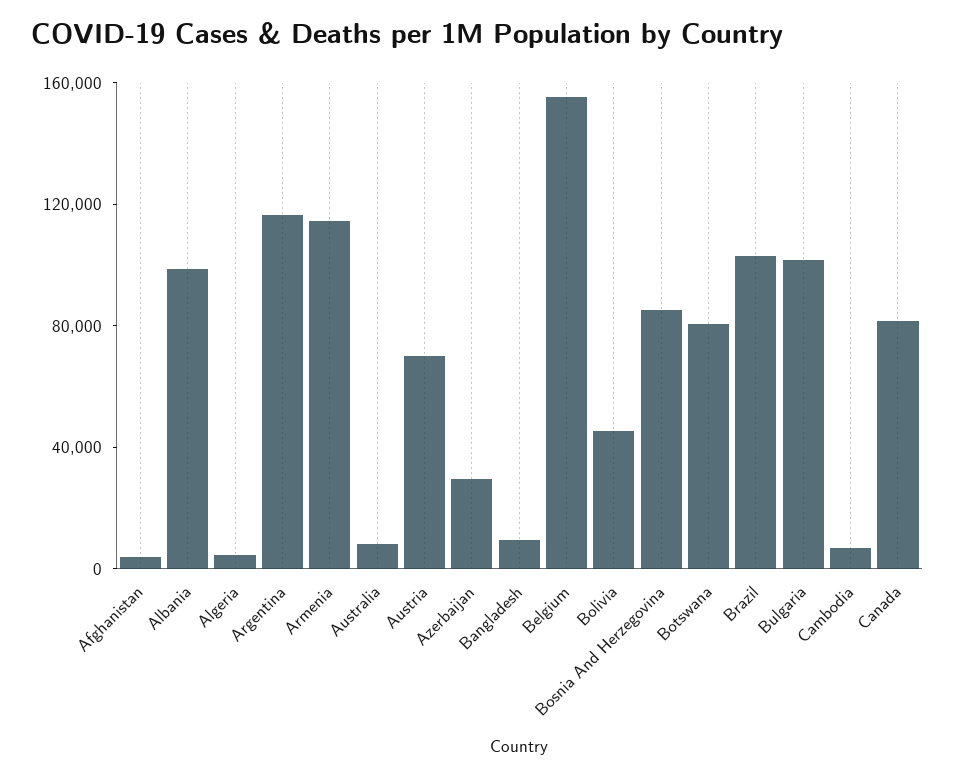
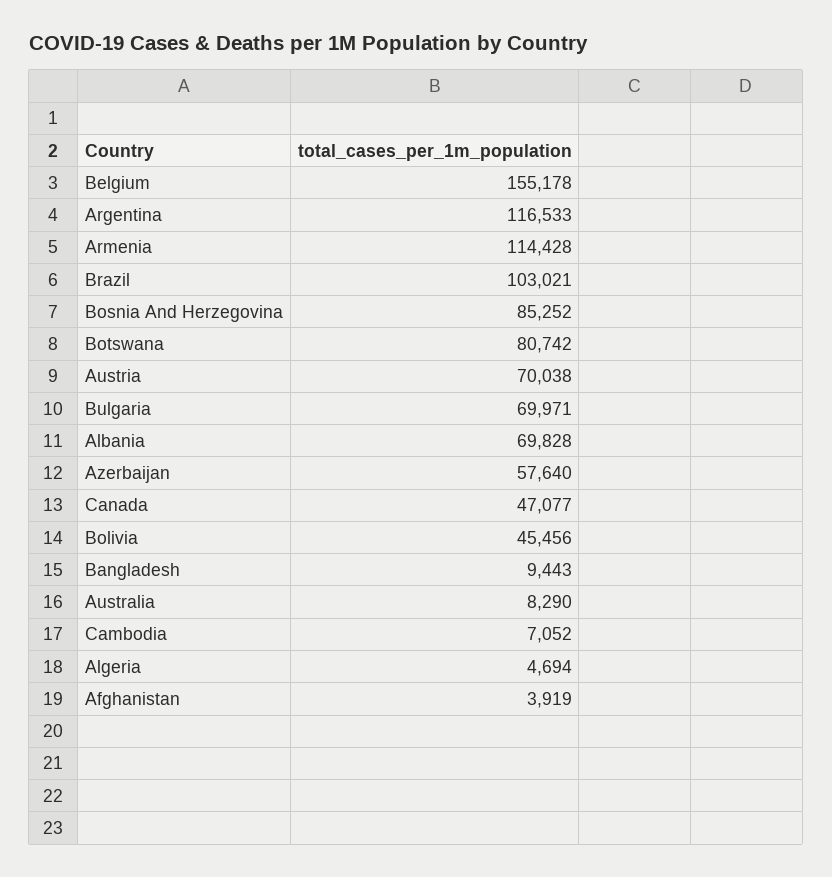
  {
    "Afghanistan": 3919,
-   "Albania": 100000,
+   "Albania": 69828,
    "Algeria": 4694,
    "Argentina": 116533,
    "Armenia": 114428,
    "Australia": 8290,
    "Austria": 70038,
-   "Azerbaijan": 30000,
+   "Azerbaijan": 57640,
    "Bangladesh": 9443,
    "Belgium": 155178,
    "Bolivia": 45456,
    "Bosnia And Herzegovina": 85252,
    "Botswana": 80742,
    "Brazil": 103021,
-   "Bulgaria": 100000,
+   "Bulgaria": 69971,
    "Cambodia": 7052,
-   "Canada": 80000
+   "Canada": 47077
  }

